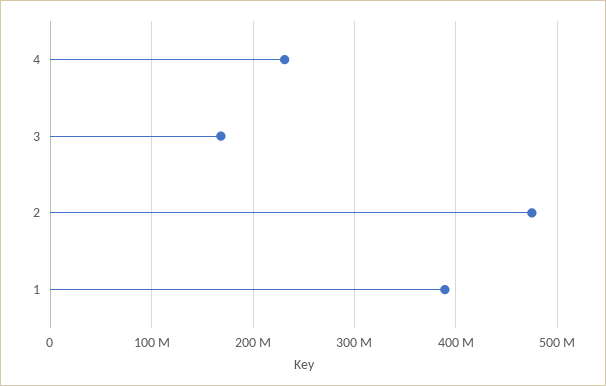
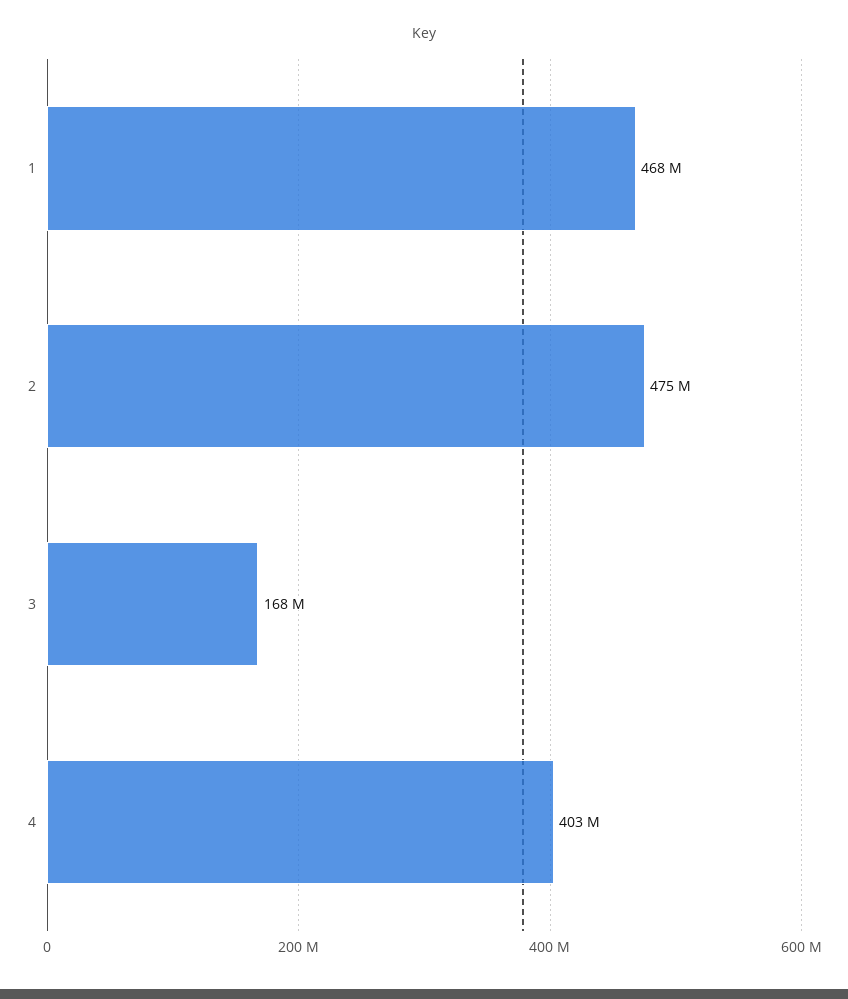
  {
-   "4": 230000000,
+   "4": 403000000,
    "3": 168000000,
    "2": 475000000,
-   "1": 390000000
+   "1": 468000000
  }

